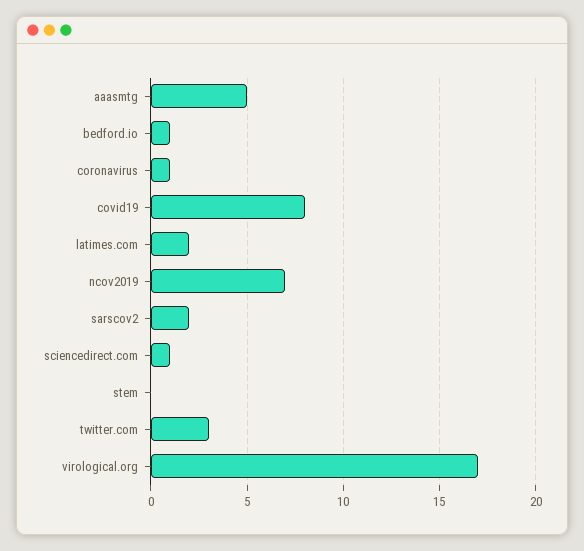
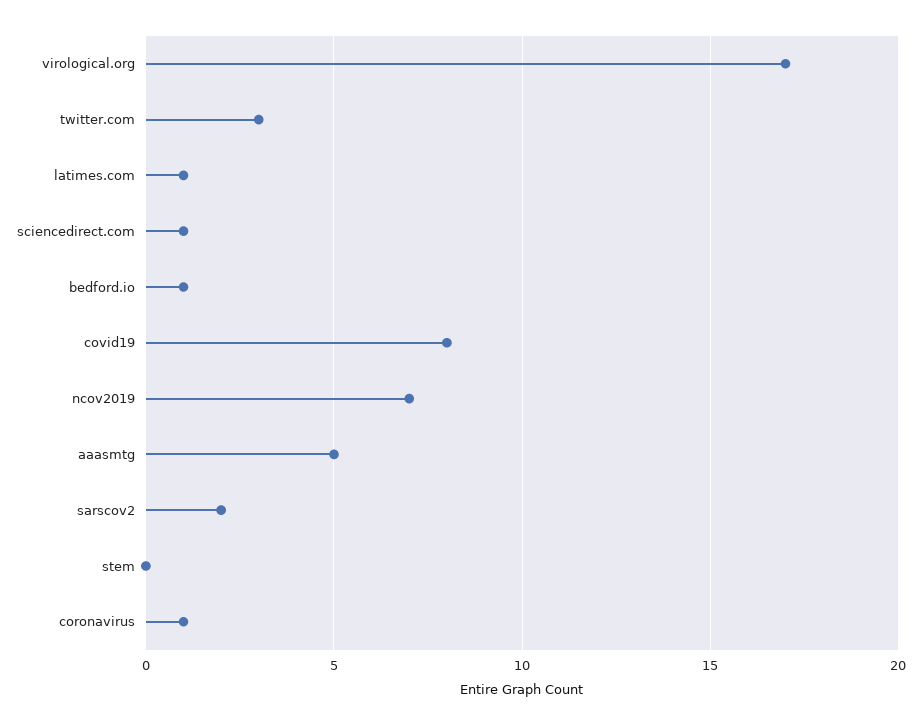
  {
    "aaasmtg": 5,
    "bedford.io": 1,
    "coronavirus": 1,
    "covid19": 8,
-   "latimes.com": 2,
+   "latimes.com": 1,
    "ncov2019": 7,
    "sarscov2": 2,
    "sciencedirect.com": 1,
    "stem": 0,
    "twitter.com": 3,
    "virological.org": 17
  }

